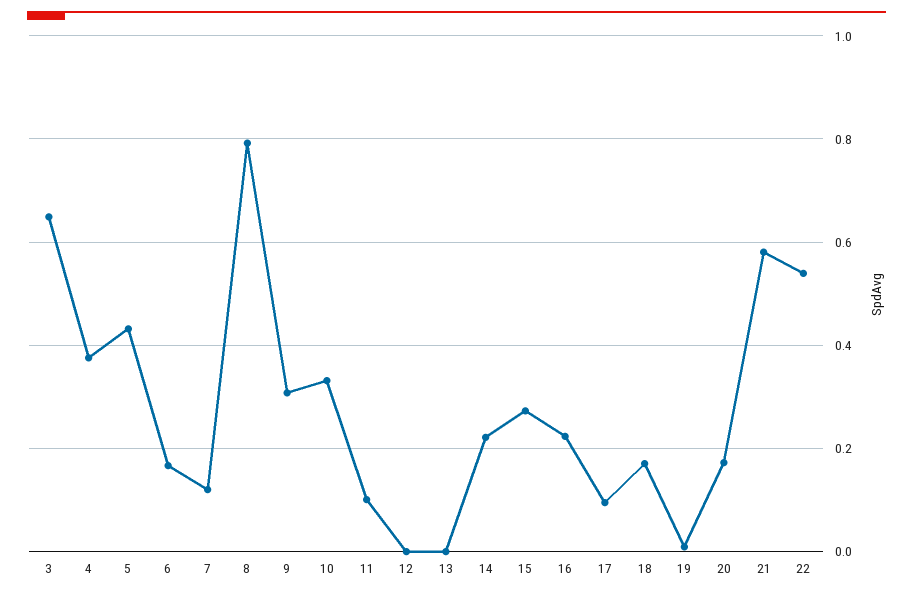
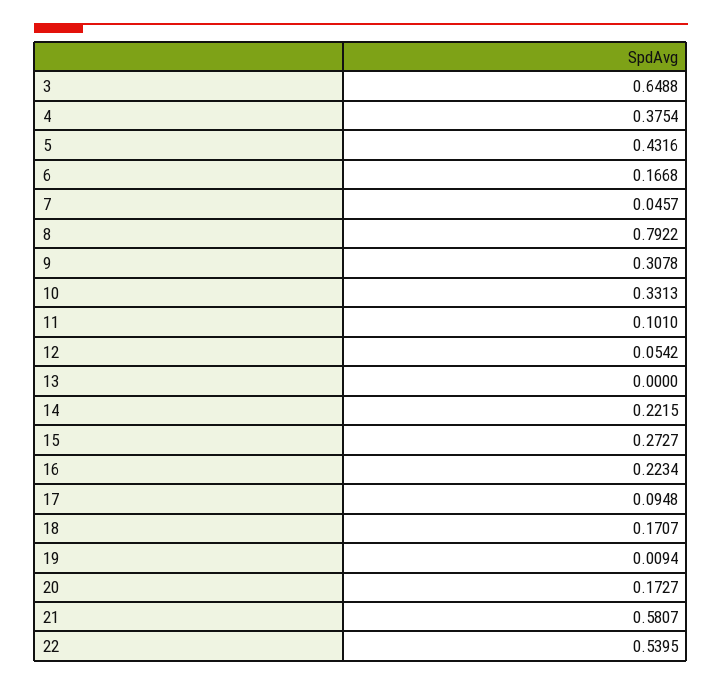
  {
    "3": 0.6488,
    "4": 0.3754,
    "5": 0.4316,
    "6": 0.1668,
-   "7": 0.12,
+   "7": 0.0457,
    "8": 0.7922,
    "9": 0.3078,
    "10": 0.3313,
    "11": 0.101,
-   "12": 0,
+   "12": 0.0542,
    "13": 0,
    "14": 0.2215,
    "15": 0.2727,
    "16": 0.2234,
    "17": 0.0948,
    "18": 0.1707,
    "19": 0.0094,
    "20": 0.1727,
    "21": 0.5807,
    "22": 0.5395
  }

